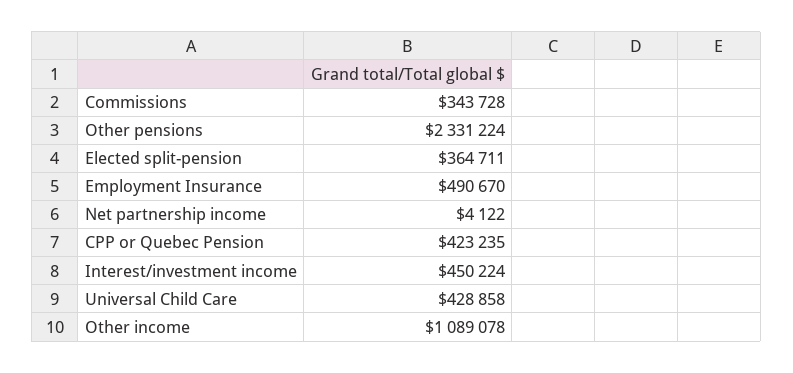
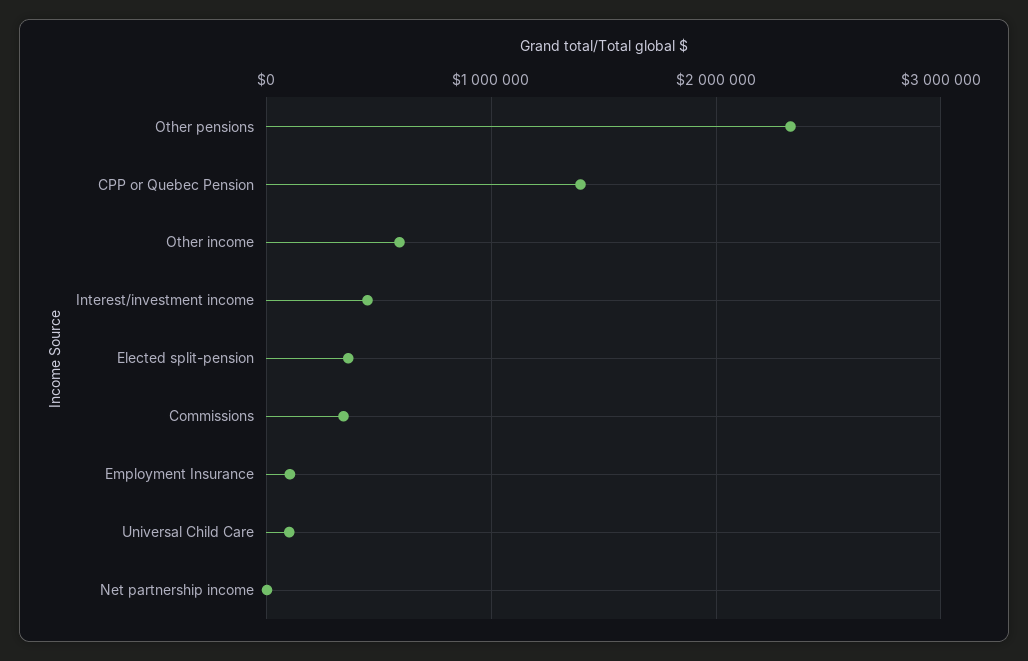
  {
    "Commissions": 343728,
    "Other pensions": 2331224,
    "Elected split-pension": 364711,
-   "Employment Insurance": 490670,
+   "Employment Insurance": 100000,
    "Net partnership income": 4122,
-   "CPP or Quebec Pension": 423235,
+   "CPP or Quebec Pension": 1400000,
    "Interest/investment income": 450224,
-   "Universal Child Care": 428858,
+   "Universal Child Care": 100000,
-   "Other income": 1089078
+   "Other income": 600000
  }

